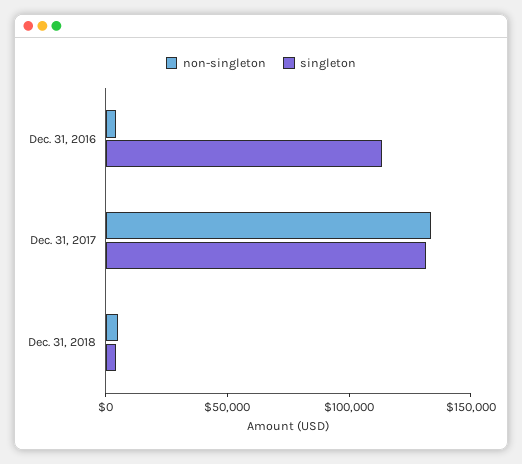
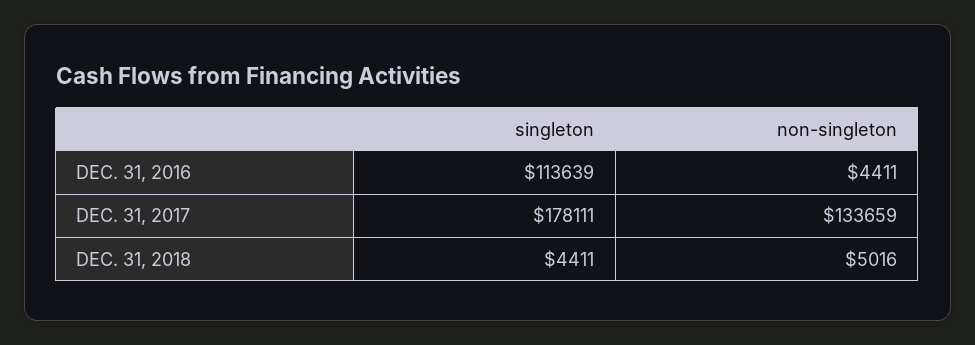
  {
    "non-singleton": {
      "Dec. 31, 2016": 4411,
      "Dec. 31, 2017": 133659,
      "Dec. 31, 2018": 5016
    },
    "singleton": {
      "Dec. 31, 2016": 113639,
-     "Dec. 31, 2017": 130000,
+     "Dec. 31, 2017": 178111,
      "Dec. 31, 2018": 4411
    }
  }

